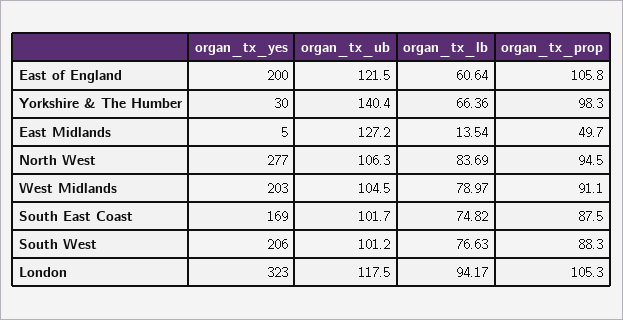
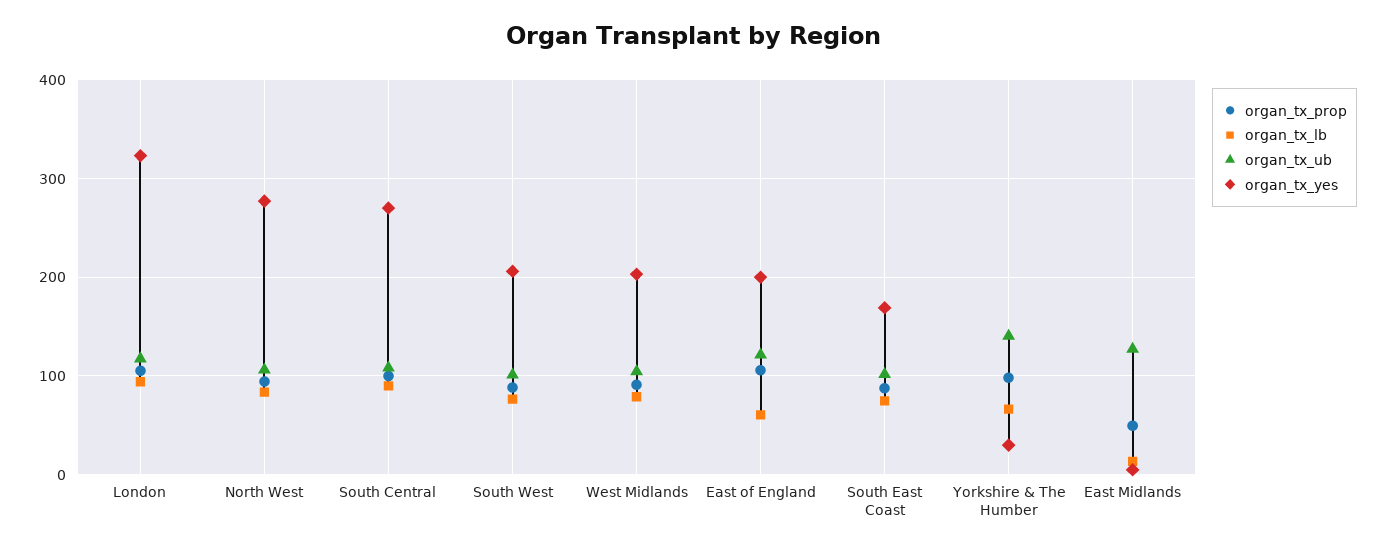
  {
    "organ_tx_yes": {
      "East of England": 200,
      "Yorkshire & The Humber": 30,
      "East Midlands": 5,
      "North West": 277,
      "West Midlands": 203,
      "South East Coast": 169,
      "South West": 206,
-     "London": 323
+     "London": 323,
+     "South Central": 270
    },
    "organ_tx_ub": {
      "East of England": 121.5,
      "Yorkshire & The Humber": 140.4,
      "East Midlands": 127.2,
      "North West": 106.3,
      "West Midlands": 104.5,
      "South East Coast": 101.7,
      "South West": 101.2,
-     "London": 117.5
+     "London": 117.5,
+     "South Central": 110
    },
    "organ_tx_lb": {
      "East of England": 60.64,
      "Yorkshire & The Humber": 66.36,
      "East Midlands": 13.54,
      "North West": 83.69,
      "West Midlands": 78.97,
      "South East Coast": 74.82,
      "South West": 76.63,
-     "London": 94.17
+     "London": 94.17,
+     "South Central": 90
    },
    "organ_tx_prop": {
      "East of England": 105.8,
      "Yorkshire & The Humber": 98.3,
      "East Midlands": 49.7,
      "North West": 94.5,
      "West Midlands": 91.1,
      "South East Coast": 87.5,
      "South West": 88.3,
-     "London": 105.3
+     "London": 105.3,
+     "South Central": 100
    }
  }

